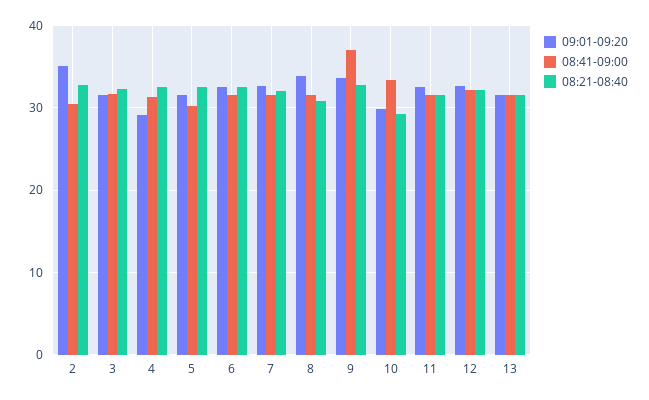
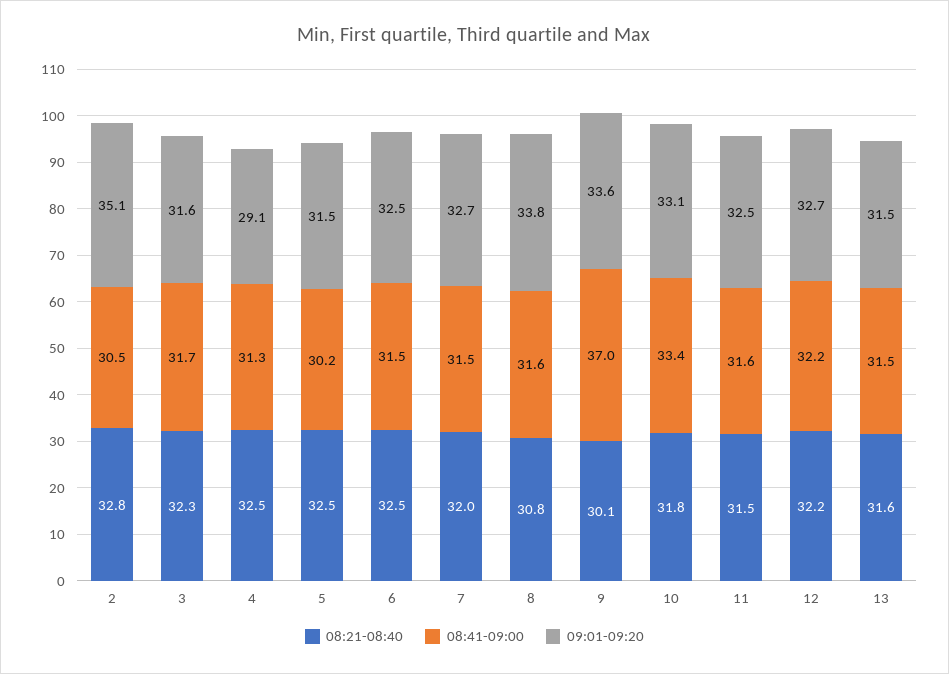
  {
    "09:01-09:20": {
      "2": 35.1,
      "3": 31.6,
      "4": 29.1,
      "5": 31.5,
      "6": 32.5,
      "7": 32.7,
      "8": 33.8,
      "9": 33.6,
-     "10": 30,
+     "10": 33.1,
      "11": 32.5,
      "12": 32.7,
      "13": 31.5
    },
    "08:41-09:00": {
      "2": 30.5,
      "3": 31.7,
      "4": 31.3,
      "5": 30.2,
      "6": 31.5,
      "7": 31.5,
      "8": 31.6,
      "9": 37,
      "10": 33.4,
      "11": 31.6,
      "12": 32.2,
      "13": 31.5
    },
    "08:21-08:40": {
      "2": 32.8,
      "3": 32.3,
      "4": 32.5,
      "5": 32.5,
      "6": 32.5,
      "7": 32,
      "8": 30.8,
-     "9": 33,
+     "9": 30.1,
-     "10": 29,
+     "10": 31.8,
      "11": 31.5,
      "12": 32.2,
      "13": 31.6
    }
  }

